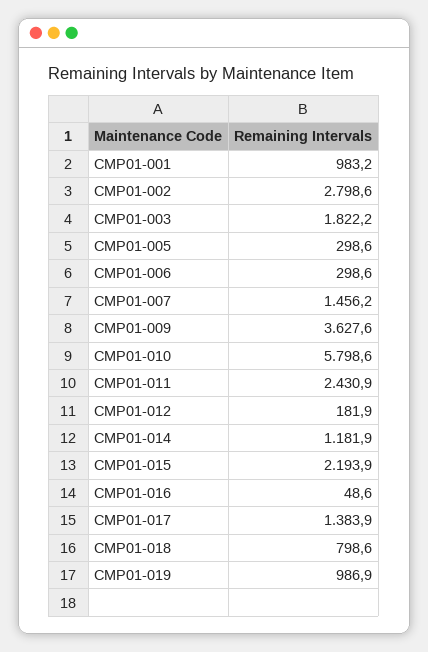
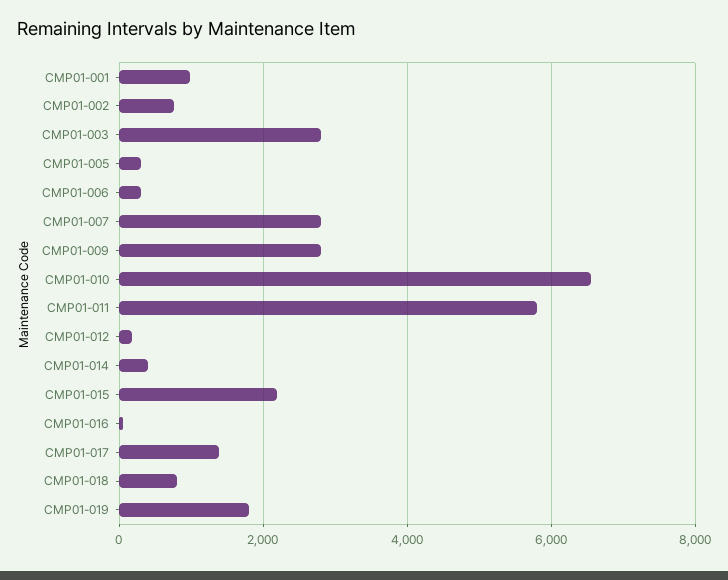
  {
    "CMP01-001": 983.2,
-   "CMP01-002": 2798.6,
+   "CMP01-002": 800,
-   "CMP01-003": 1822.2,
+   "CMP01-003": 2800,
    "CMP01-005": 298.6,
    "CMP01-006": 298.6,
-   "CMP01-007": 1456.2,
+   "CMP01-007": 2800,
-   "CMP01-009": 3627.6,
+   "CMP01-009": 2800,
-   "CMP01-010": 5798.6,
+   "CMP01-010": 6600,
-   "CMP01-011": 2430.9,
+   "CMP01-011": 5800,
    "CMP01-012": 181.9,
-   "CMP01-014": 1181.9,
+   "CMP01-014": 400,
    "CMP01-015": 2193.9,
    "CMP01-016": 48.6,
    "CMP01-017": 1383.9,
    "CMP01-018": 798.6,
-   "CMP01-019": 986.9
+   "CMP01-019": 1800
  }

